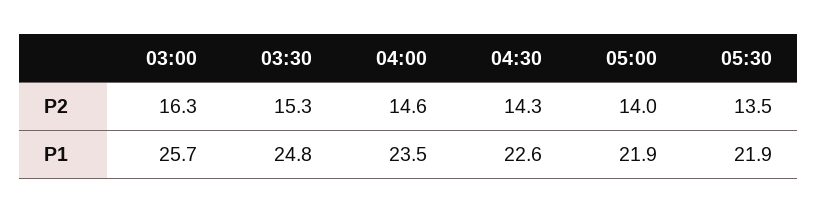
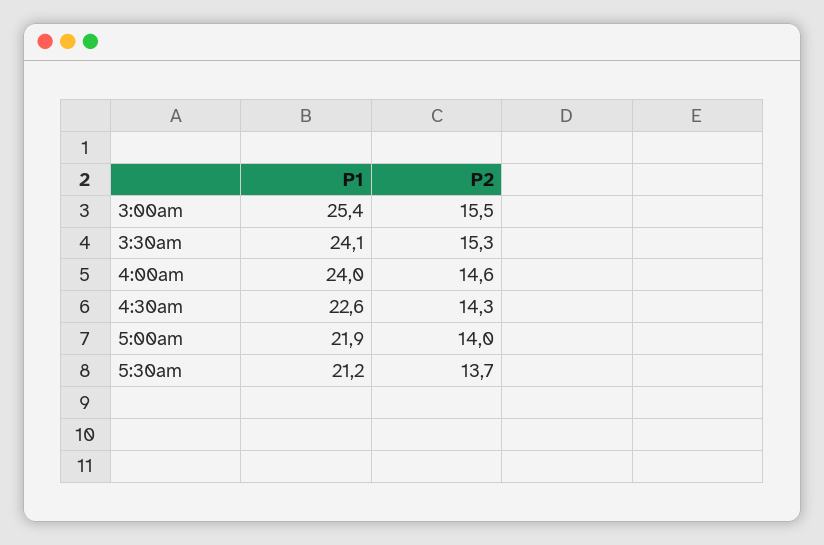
  {
    "03:00": {
-     "P2": 16.3,
+     "P2": 15.5,
-     "P1": 25.7
+     "P1": 25.4
    },
    "03:30": {
      "P2": 15.3,
-     "P1": 24.8
+     "P1": 24.1
    },
    "04:00": {
      "P2": 14.6,
-     "P1": 23.5
+     "P1": 24
    },
    "04:30": {
      "P2": 14.3,
      "P1": 22.6
    },
    "05:00": {
      "P2": 14,
      "P1": 21.9
    },
    "05:30": {
-     "P2": 13.5,
+     "P2": 13.7,
-     "P1": 21.9
+     "P1": 21.2
    }
  }

